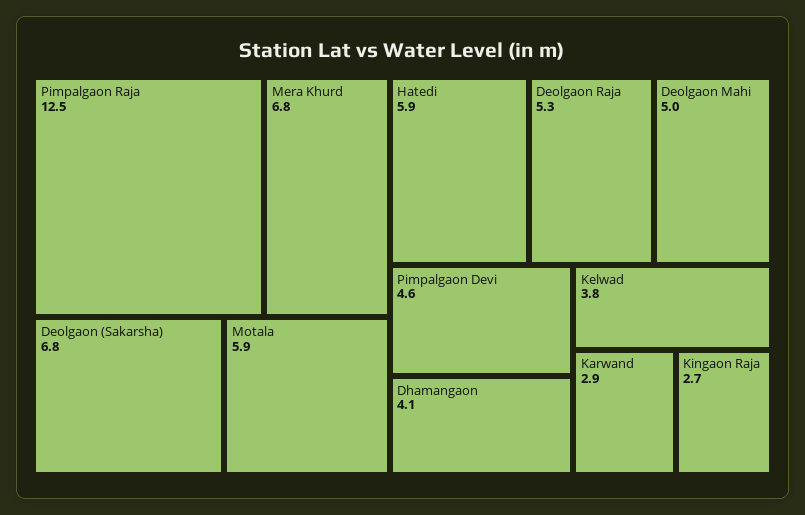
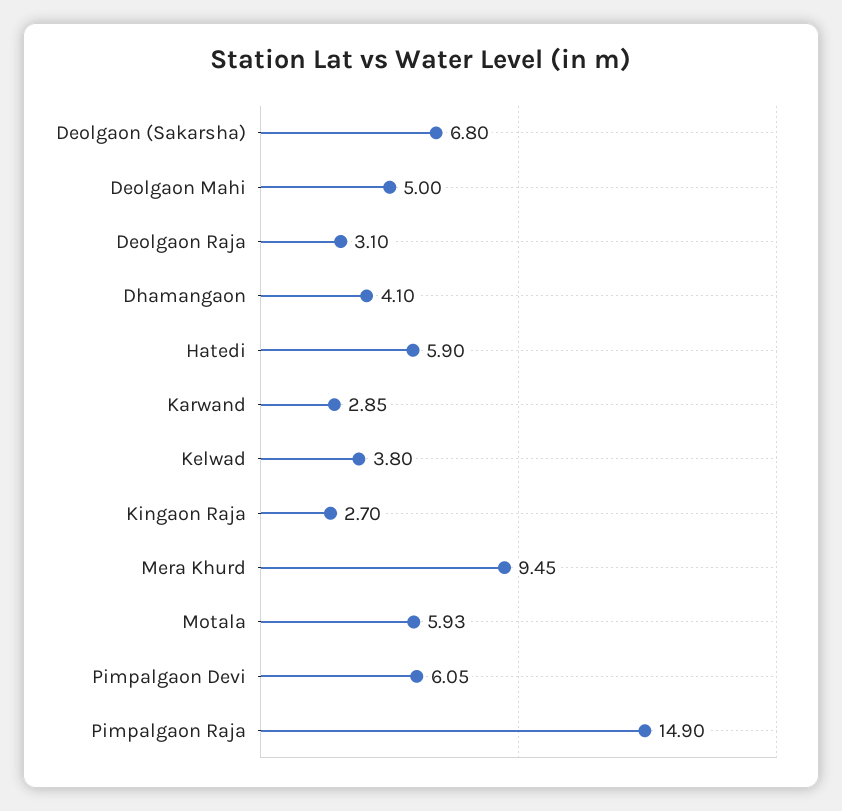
  {
-   "Pimpalgaon Raja": 12.5,
+   "Pimpalgaon Raja": 14.9,
-   "Mera Khurd": 6.8,
+   "Mera Khurd": 9.45,
    "Deolgaon (Sakarsha)": 6.8,
    "Motala": 5.93,
    "Hatedi": 5.9,
-   "Deolgaon Raja": 5.3,
+   "Deolgaon Raja": 3.1,
    "Deolgaon Mahi": 5,
-   "Pimpalgaon Devi": 4.6,
+   "Pimpalgaon Devi": 6.05,
    "Dhamangaon": 4.1,
    "Kelwad": 3.8,
    "Karwand": 2.85,
    "Kingaon Raja": 2.7
  }

